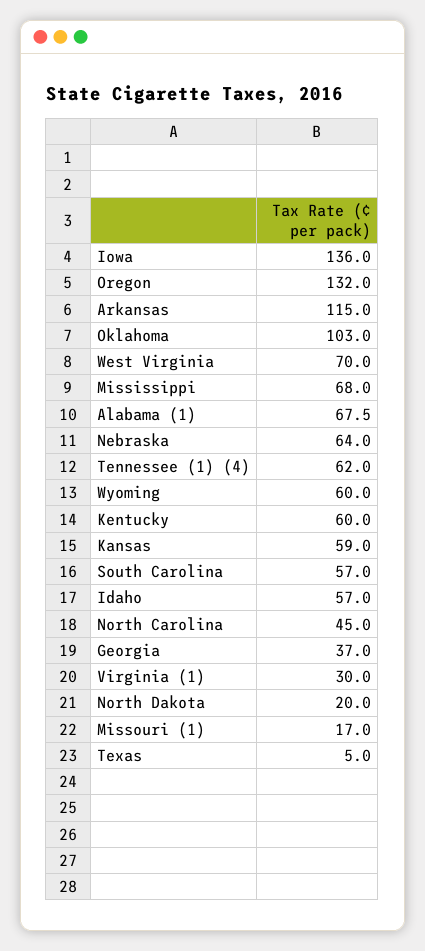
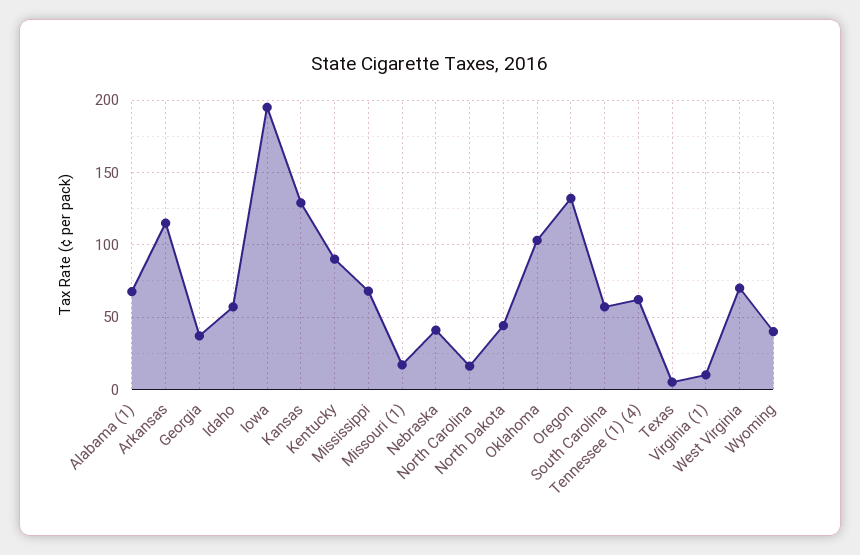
  {
-   "Iowa": 136,
+   "Iowa": 195,
    "Oregon": 132,
    "Arkansas": 115,
    "Oklahoma": 103,
    "West Virginia": 70,
    "Mississippi": 68,
    "Alabama (1)": 67.5,
-   "Nebraska": 64,
+   "Nebraska": 40,
    "Tennessee (1) (4)": 62,
-   "Wyoming": 60,
+   "Wyoming": 40,
-   "Kentucky": 60,
+   "Kentucky": 90,
-   "Kansas": 59,
+   "Kansas": 130,
    "South Carolina": 57,
    "Idaho": 57,
-   "North Carolina": 45,
+   "North Carolina": 15,
    "Georgia": 37,
-   "Virginia (1)": 30,
+   "Virginia (1)": 10,
-   "North Dakota": 20,
+   "North Dakota": 45,
    "Missouri (1)": 17,
    "Texas": 5
  }

